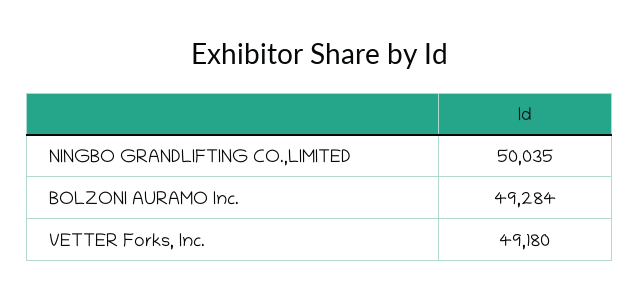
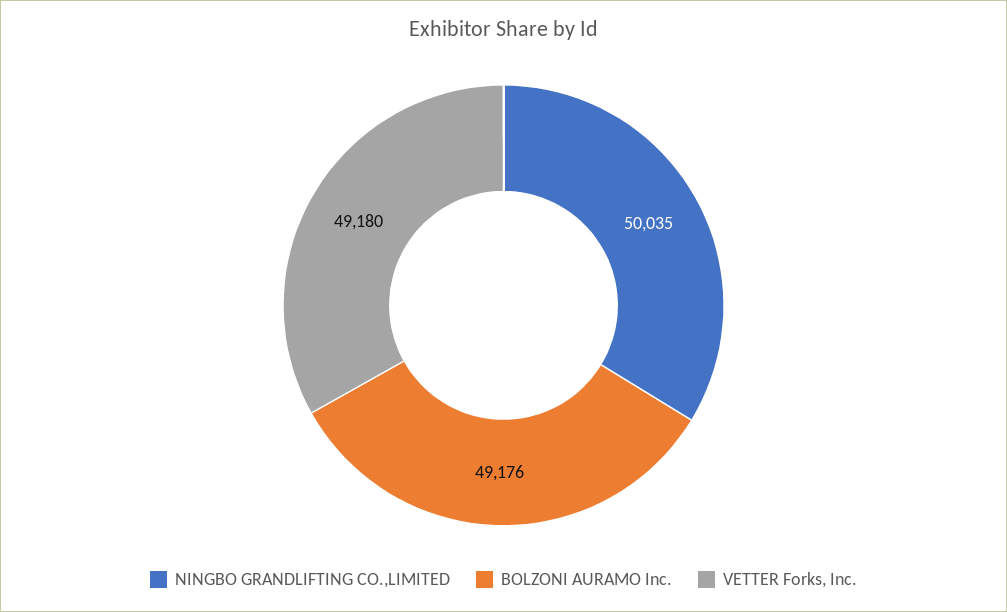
  {
    "NINGBO GRANDLIFTING CO.,LIMITED": 50035,
-   "BOLZONI AURAMO Inc.": 49284,
+   "BOLZONI AURAMO Inc.": 49176,
    "VETTER Forks, Inc.": 49180
  }

